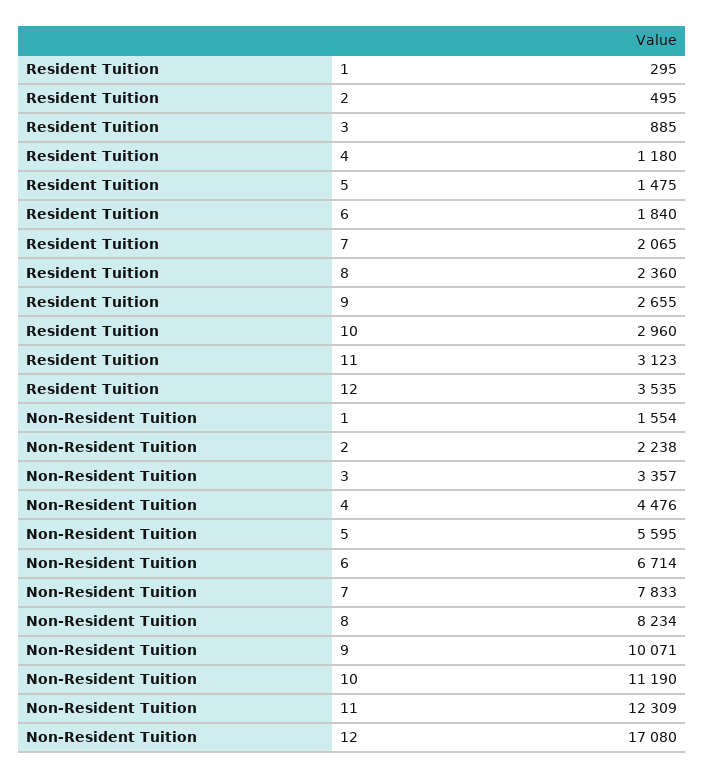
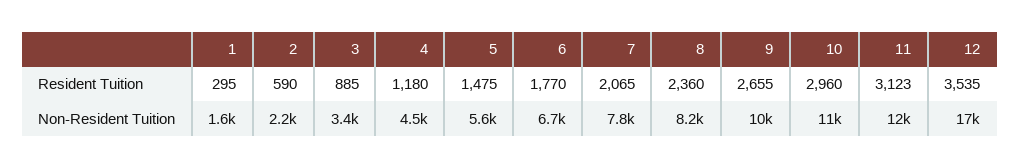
  {
    "Resident Tuition": {
      "1": 295,
-     "2": 495,
+     "2": 590,
      "3": 885,
      "4": 1180,
      "5": 1475,
-     "6": 1840,
+     "6": 1770,
      "7": 2065,
      "8": 2360,
      "9": 2655,
      "10": 2960,
      "11": 3123,
      "12": 3535
    },
    "Non-Resident Tuition": {
      "1": 1554,
      "2": 2238,
      "3": 3357,
      "4": 4476,
      "5": 5595,
      "6": 6714,
      "7": 7833,
      "8": 8234,
      "9": 10071,
      "10": 11190,
      "11": 12309,
      "12": 17080
    }
  }

